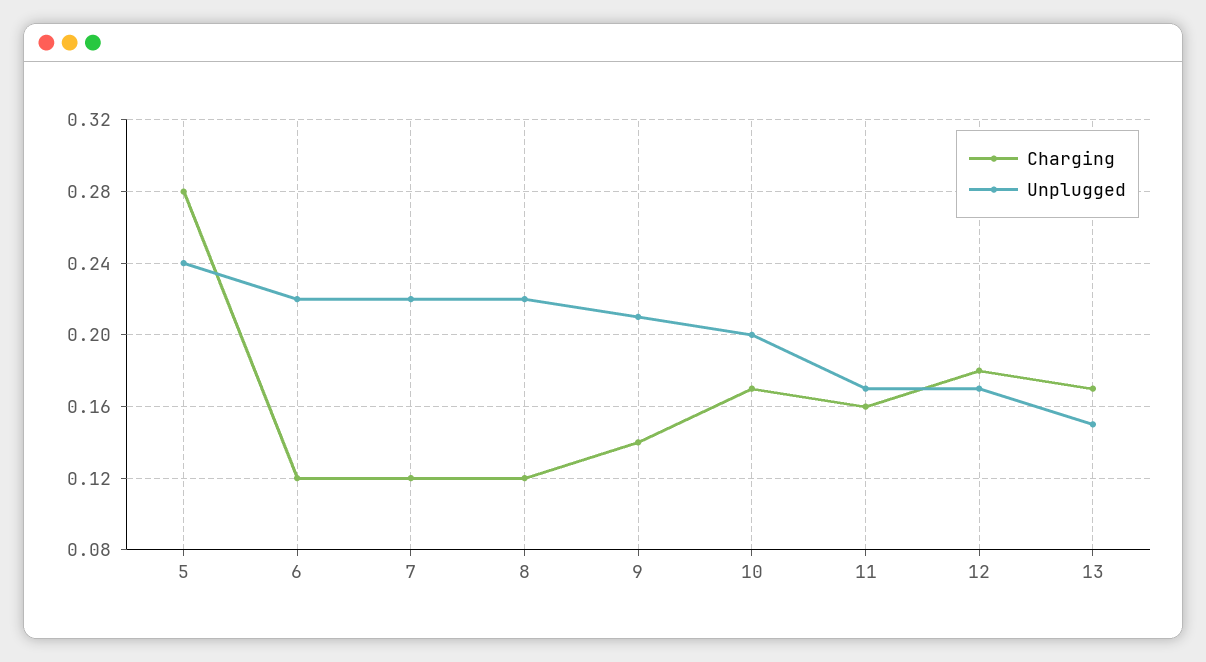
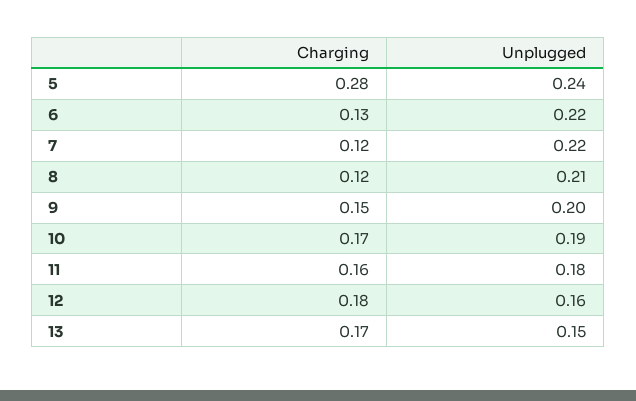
  {
    "Charging": {
      "5": 0.28,
-     "6": 0.12,
+     "6": 0.13,
      "7": 0.12,
      "8": 0.12,
-     "9": 0.14,
+     "9": 0.15,
      "10": 0.17,
      "11": 0.16,
      "12": 0.18,
      "13": 0.17
    },
    "Unplugged": {
      "5": 0.24,
      "6": 0.22,
      "7": 0.22,
-     "8": 0.22,
+     "8": 0.21,
-     "9": 0.21,
+     "9": 0.2,
-     "10": 0.2,
+     "10": 0.19,
-     "11": 0.17,
+     "11": 0.18,
-     "12": 0.17,
+     "12": 0.16,
      "13": 0.15
    }
  }

